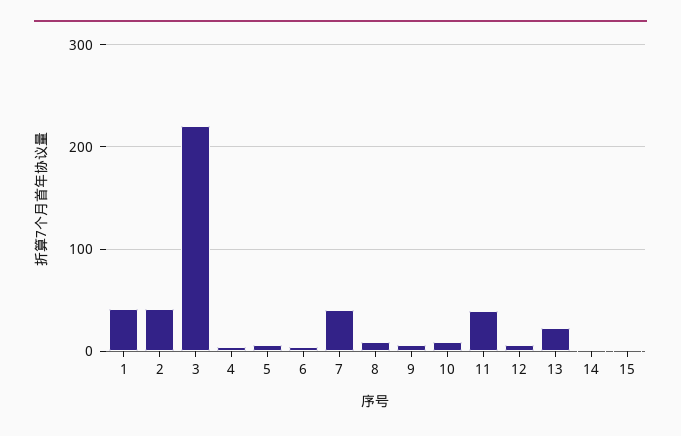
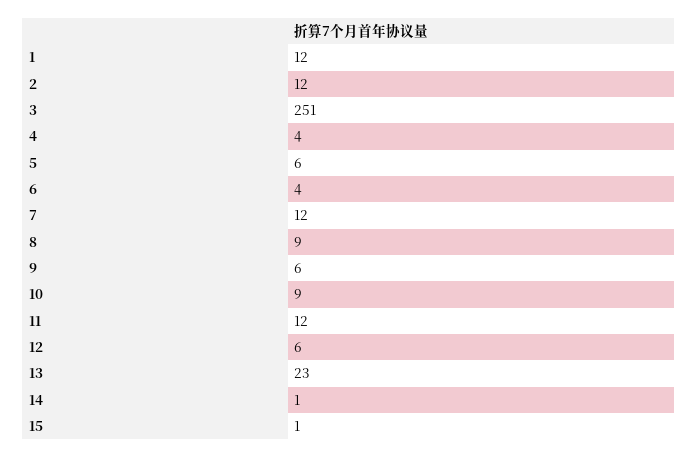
  {
-   "1": 40,
+   "1": 12,
-   "2": 40,
+   "2": 12,
-   "3": 220,
+   "3": 251,
    "4": 4,
    "5": 6,
    "6": 4,
-   "7": 40,
+   "7": 12,
    "8": 9,
    "9": 6,
    "10": 9,
-   "11": 40,
+   "11": 12,
    "12": 6,
    "13": 23,
    "14": 1,
    "15": 1
  }

